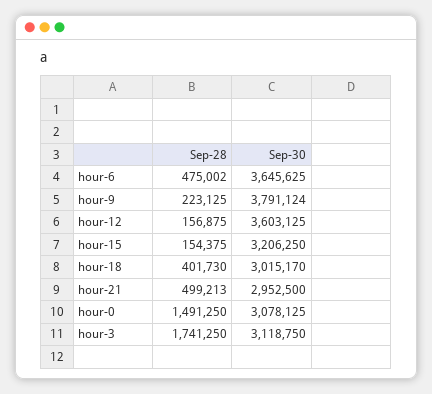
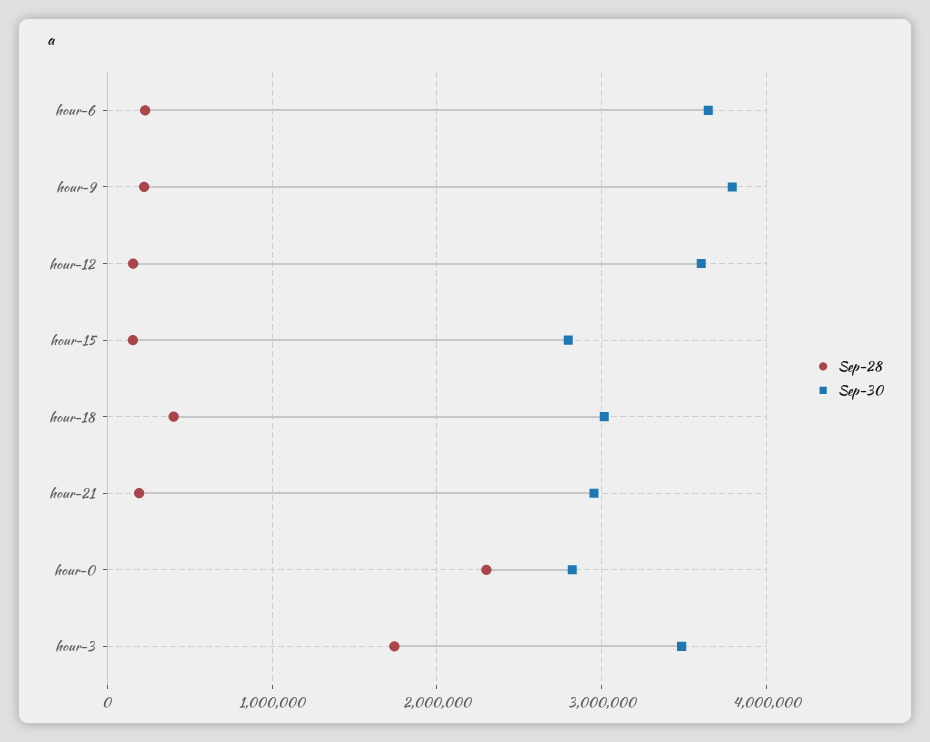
  {
    "Sep-28": {
-     "hour-6": 475002,
+     "hour-6": 200000,
      "hour-9": 223125,
      "hour-12": 156875,
      "hour-15": 154375,
      "hour-18": 401730,
-     "hour-21": 499213,
+     "hour-21": 200000,
-     "hour-0": 1491250,
+     "hour-0": 2300000,
      "hour-3": 1741250
    },
    "Sep-30": {
      "hour-6": 3645625,
      "hour-9": 3791124,
      "hour-12": 3603125,
-     "hour-15": 3206250,
+     "hour-15": 2800000,
      "hour-18": 3015170,
      "hour-21": 2952500,
-     "hour-0": 3078125,
+     "hour-0": 2800000,
-     "hour-3": 3118750
+     "hour-3": 3500000
    }
  }

